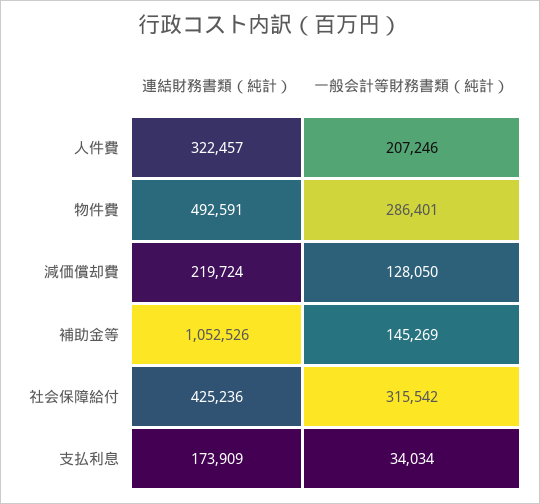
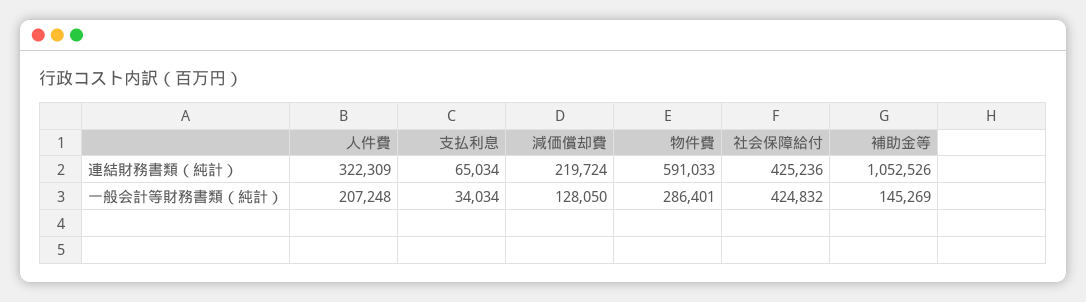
  {
    "連結財務書類（純計）": {
-     "人件費": 322457,
+     "人件費": 322309,
-     "物件費": 492591,
+     "物件費": 591033,
      "減価償却費": 219724,
      "補助金等": 1052526,
      "社会保障給付": 425236,
-     "支払利息": 173909
+     "支払利息": 65034
    },
    "一般会計等財務書類（純計）": {
-     "人件費": 207246,
+     "人件費": 207248,
      "物件費": 286401,
      "減価償却費": 128050,
      "補助金等": 145269,
-     "社会保障給付": 315542,
+     "社会保障給付": 424832,
      "支払利息": 34034
    }
  }

